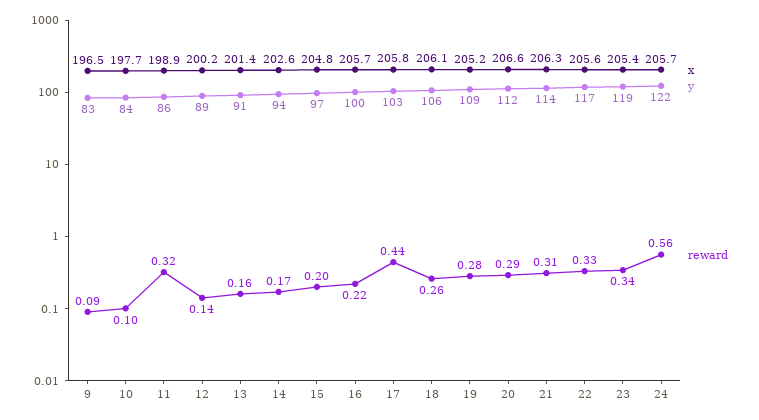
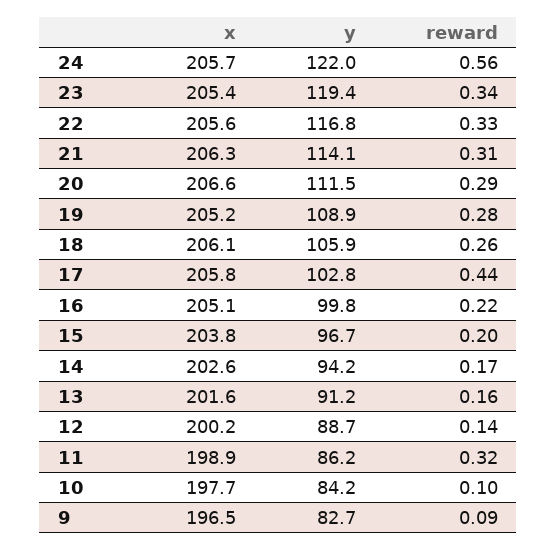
  {
    "x": {
      "9": 196.5,
      "10": 197.7,
      "11": 198.9,
      "12": 200.2,
-     "13": 201.4,
+     "13": 201.6,
      "14": 202.6,
-     "15": 204.8,
+     "15": 203.8,
-     "16": 205.7,
+     "16": 205.1,
      "17": 205.8,
      "18": 206.1,
      "19": 205.2,
      "20": 206.6,
      "21": 206.3,
      "22": 205.6,
      "23": 205.4,
      "24": 205.7
    },
    "y": {
      "9": 82.7,
      "10": 84.2,
      "11": 86.2,
      "12": 88.7,
      "13": 91.2,
      "14": 94.2,
      "15": 96.7,
      "16": 99.8,
      "17": 102.8,
      "18": 105.9,
      "19": 108.9,
      "20": 111.5,
      "21": 114.1,
      "22": 116.8,
      "23": 119.4,
      "24": 122
    },
    "reward": {
      "9": 0.09,
      "10": 0.1,
      "11": 0.32,
      "12": 0.14,
      "13": 0.16,
      "14": 0.17,
      "15": 0.2,
      "16": 0.22,
      "17": 0.44,
      "18": 0.26,
      "19": 0.28,
      "20": 0.29,
      "21": 0.31,
      "22": 0.33,
      "23": 0.34,
      "24": 0.56
    }
  }

